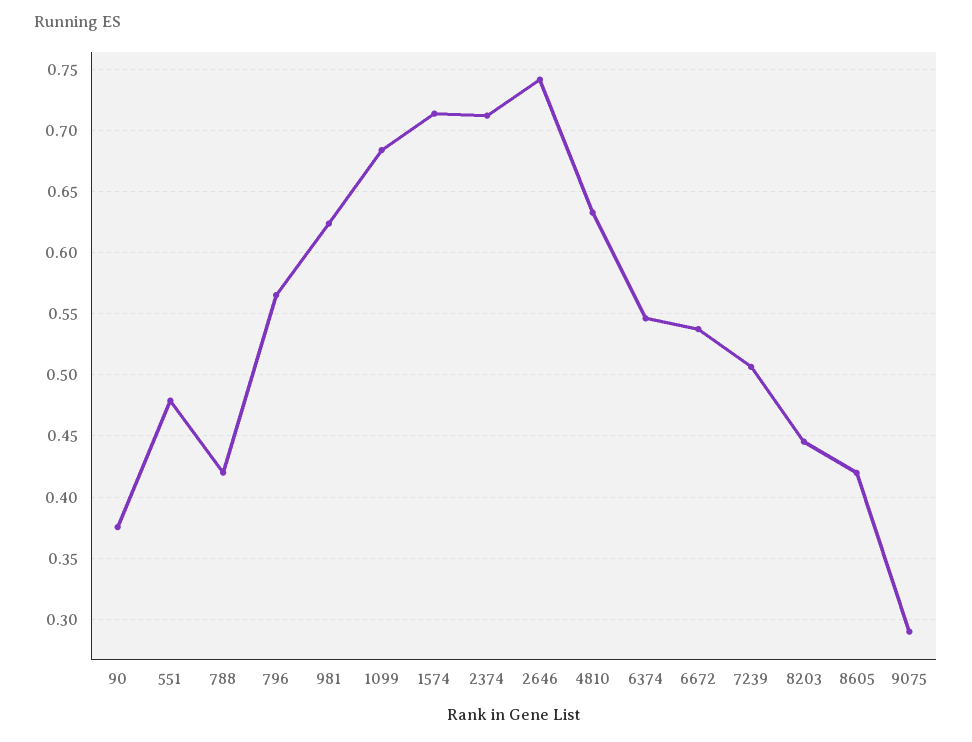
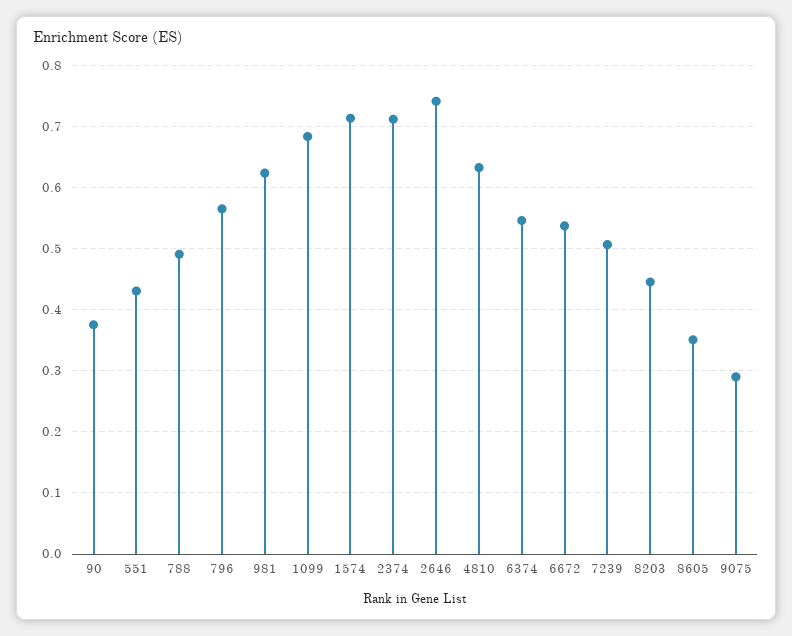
  {
    "90": 0.375,
-   "551": 0.48,
+   "551": 0.43,
-   "788": 0.42,
+   "788": 0.49,
    "796": 0.565,
    "981": 0.625,
    "1099": 0.685,
    "1574": 0.715,
    "2374": 0.71,
    "2646": 0.74,
    "4810": 0.635,
    "6374": 0.545,
    "6672": 0.535,
    "7239": 0.505,
    "8203": 0.445,
-   "8605": 0.42,
+   "8605": 0.35,
    "9075": 0.29
  }

